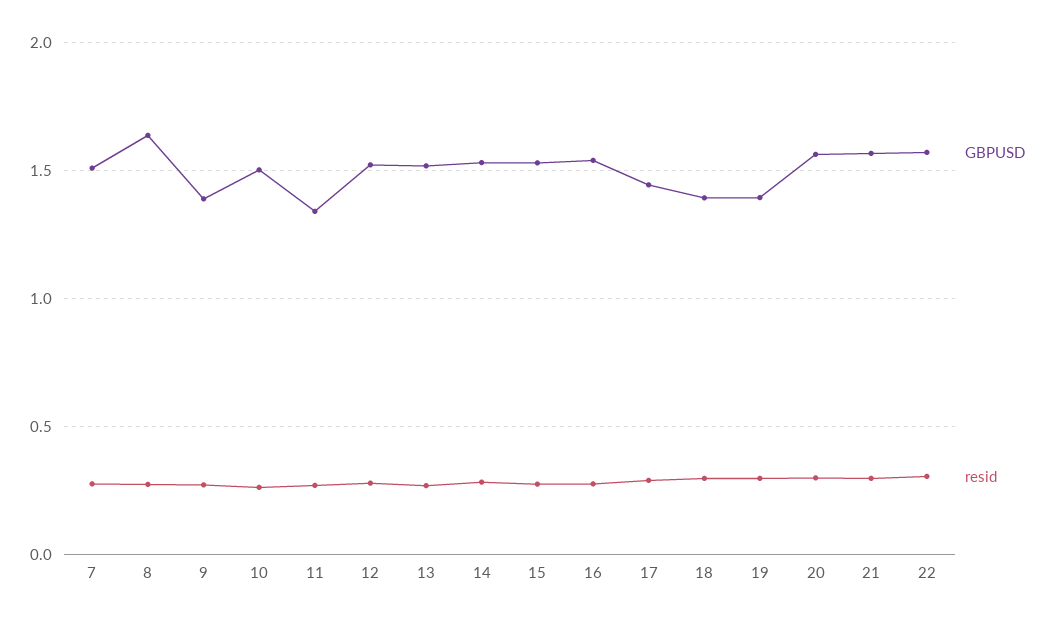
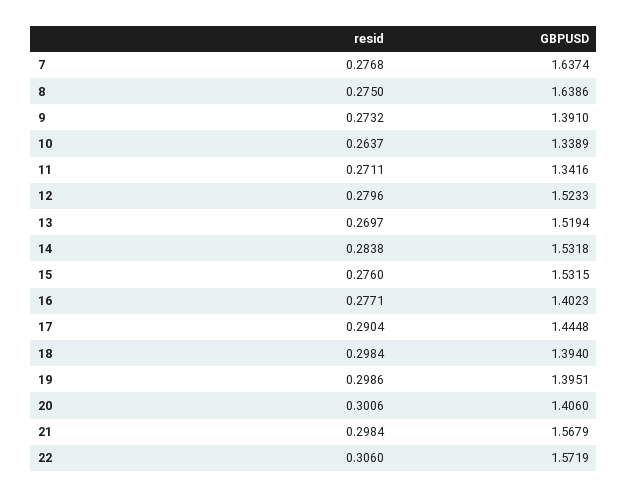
  {
    "GBPUSD": {
-     "7": 1.5,
+     "7": 1.6374,
      "8": 1.6386,
      "9": 1.391,
-     "10": 1.5,
+     "10": 1.3389,
      "11": 1.3416,
      "12": 1.5233,
      "13": 1.5194,
      "14": 1.5318,
      "15": 1.5315,
-     "16": 1.55,
+     "16": 1.4023,
      "17": 1.4448,
      "18": 1.394,
      "19": 1.3951,
-     "20": 1.55,
+     "20": 1.406,
      "21": 1.5679,
      "22": 1.5719
    },
    "resid": {
      "7": 0.2768,
      "8": 0.275,
      "9": 0.2732,
      "10": 0.2637,
      "11": 0.2711,
      "12": 0.2796,
      "13": 0.2697,
      "14": 0.2838,
      "15": 0.276,
      "16": 0.2771,
      "17": 0.2904,
      "18": 0.2984,
      "19": 0.2986,
      "20": 0.3006,
      "21": 0.2984,
      "22": 0.306
    }
  }

